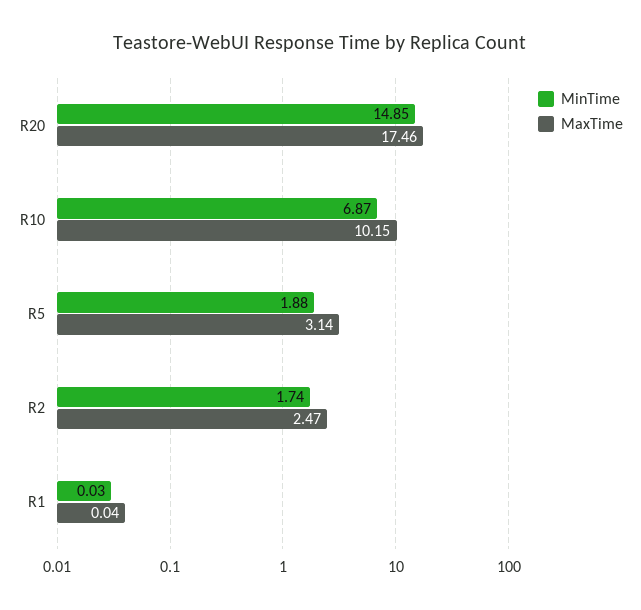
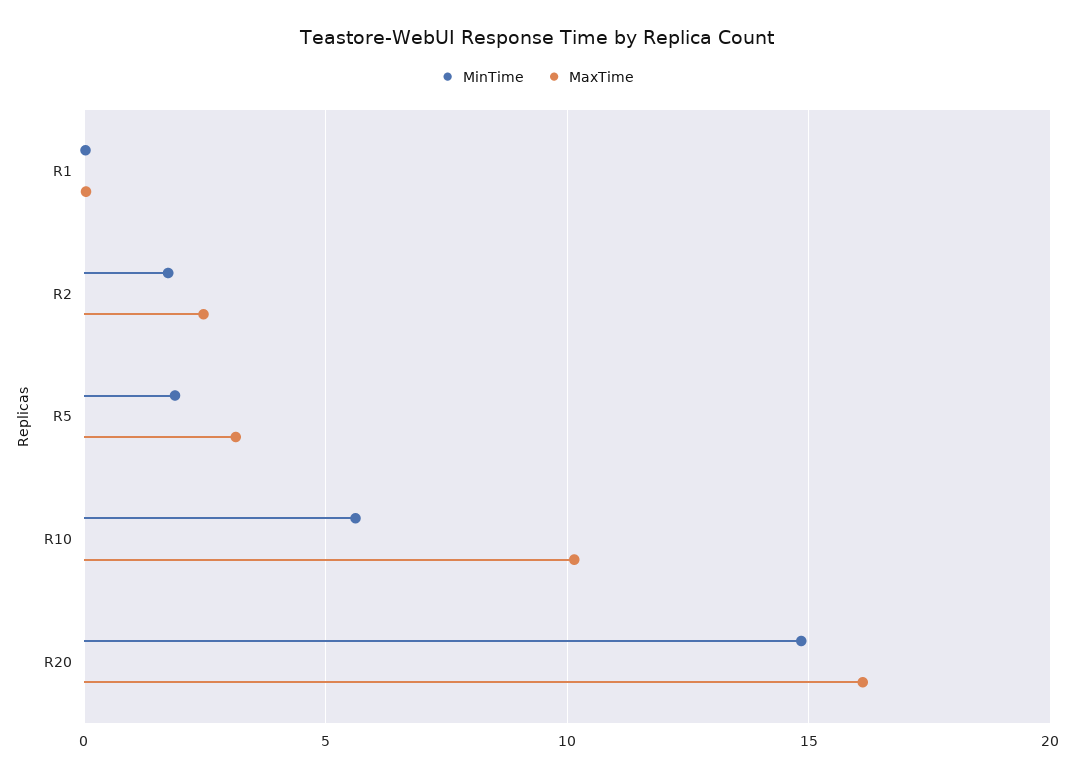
  {
    "MinTime": {
      "R20": 14.85,
-     "R10": 6.87,
+     "R10": 5.5,
      "R5": 1.88,
      "R2": 1.74,
      "R1": 0.03
    },
    "MaxTime": {
-     "R20": 17.46,
+     "R20": 16,
      "R10": 10.15,
      "R5": 3.14,
      "R2": 2.47,
      "R1": 0.04
    }
  }

